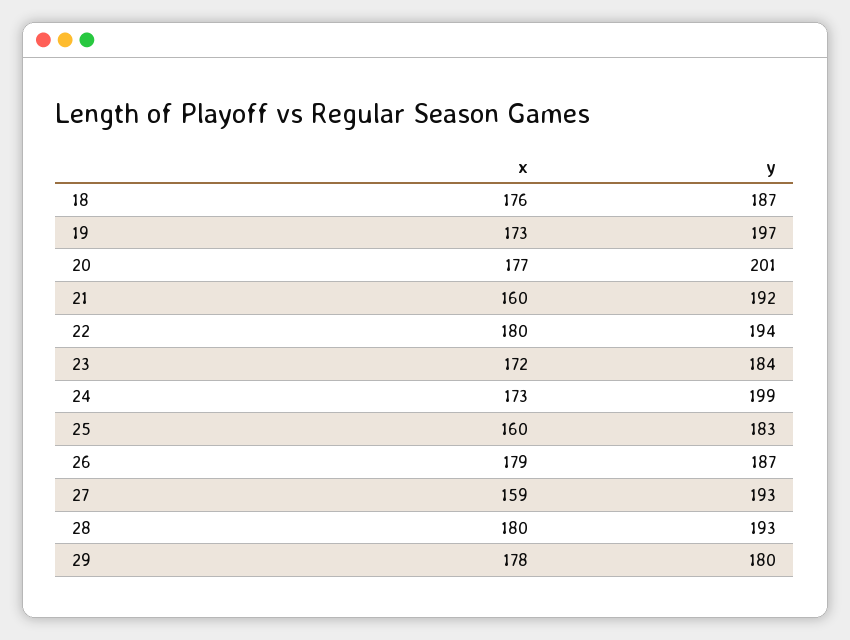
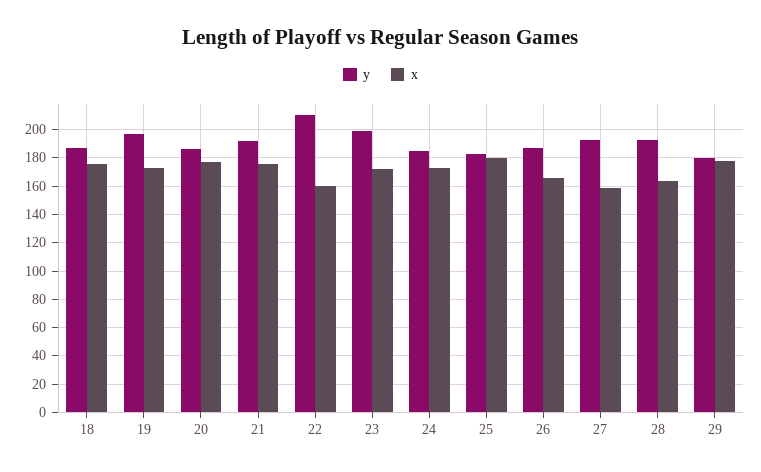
  {
    "x": {
      "18": 176,
      "19": 173,
      "20": 177,
-     "21": 160,
+     "21": 175,
-     "22": 180,
+     "22": 160,
      "23": 172,
      "24": 173,
-     "25": 160,
+     "25": 180,
-     "26": 179,
+     "26": 165,
      "27": 159,
-     "28": 180,
+     "28": 165,
      "29": 178
    },
    "y": {
      "18": 187,
      "19": 197,
-     "20": 201,
+     "20": 185,
      "21": 192,
-     "22": 194,
+     "22": 210,
-     "23": 184,
+     "23": 200,
-     "24": 199,
+     "24": 185,
      "25": 183,
      "26": 187,
      "27": 193,
      "28": 193,
      "29": 180
    }
  }

